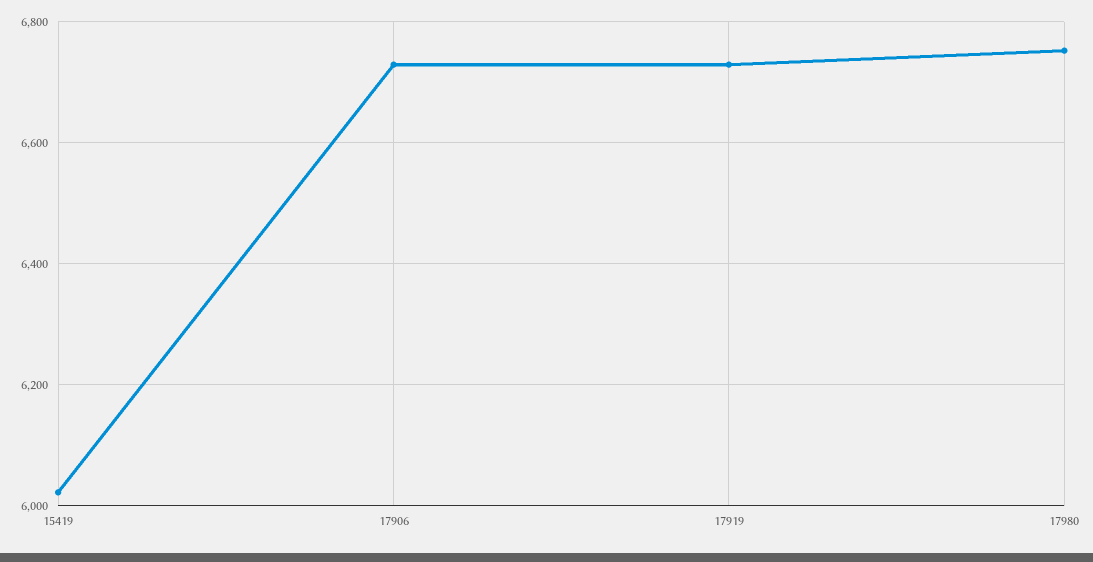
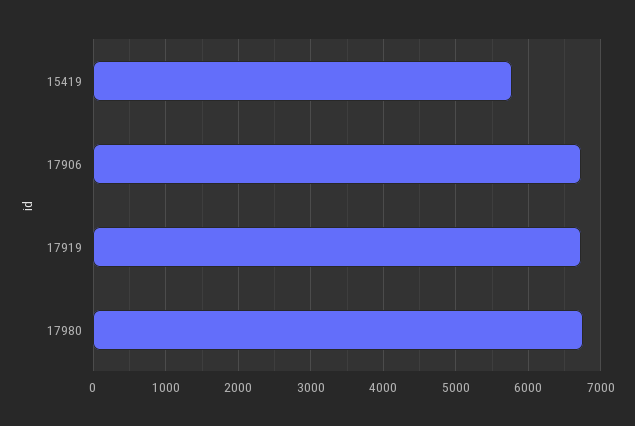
  {
-   "15419": 6020,
+   "15419": 5800,
    "17906": 6720,
    "17919": 6720,
    "17980": 6760
  }

